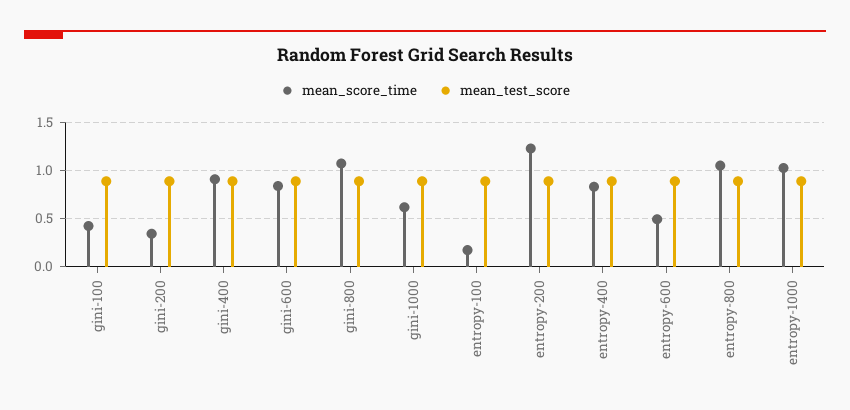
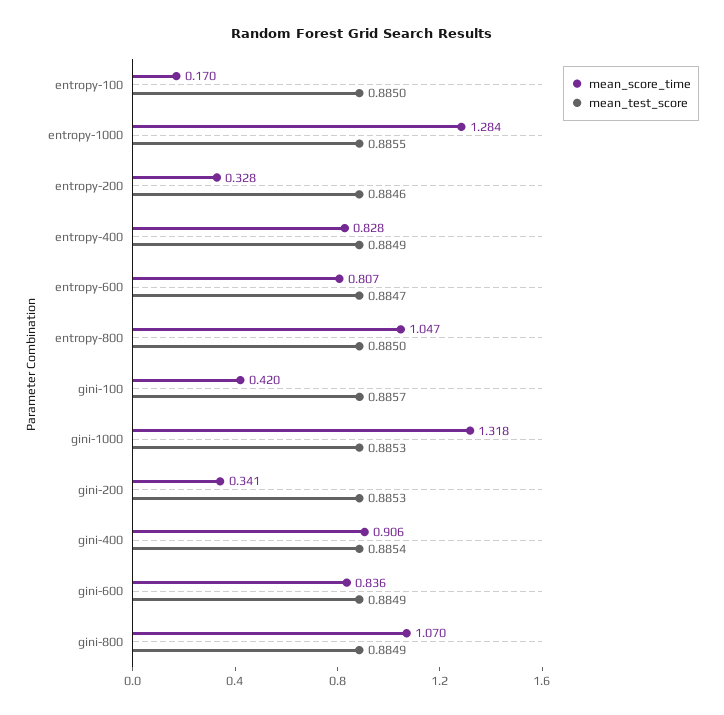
  {
    "mean_score_time": {
      "gini-100": 0.42,
      "gini-200": 0.341,
      "gini-400": 0.906,
      "gini-600": 0.836,
      "gini-800": 1.07,
-     "gini-1000": 0.6,
+     "gini-1000": 1.318,
      "entropy-100": 0.17,
-     "entropy-200": 1.2,
+     "entropy-200": 0.328,
      "entropy-400": 0.828,
-     "entropy-600": 0.5,
+     "entropy-600": 0.807,
      "entropy-800": 1.047,
-     "entropy-1000": 1
+     "entropy-1000": 1.284
    },
    "mean_test_score": {
      "gini-100": 0.8857,
      "gini-200": 0.8853,
      "gini-400": 0.8854,
      "gini-600": 0.8849,
      "gini-800": 0.8849,
      "gini-1000": 0.8853,
      "entropy-100": 0.885,
      "entropy-200": 0.8846,
      "entropy-400": 0.8849,
      "entropy-600": 0.8847,
      "entropy-800": 0.885,
      "entropy-1000": 0.8855
    }
  }

